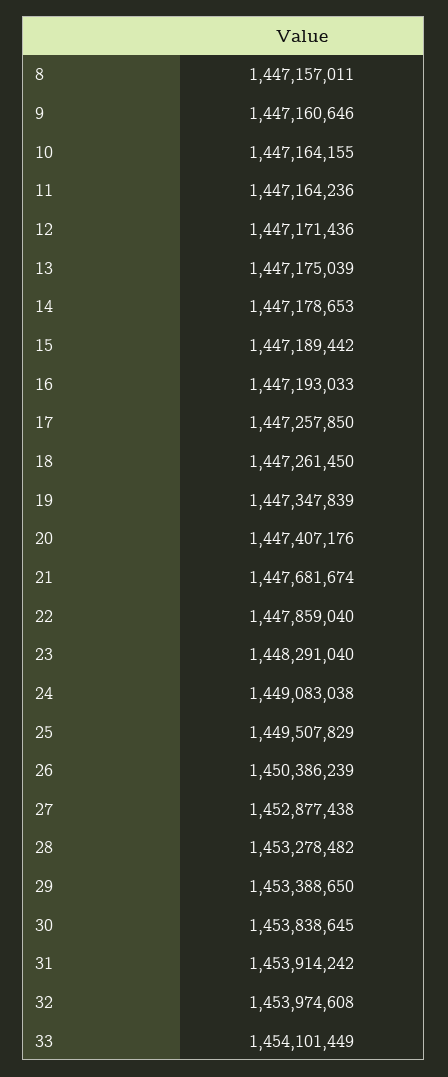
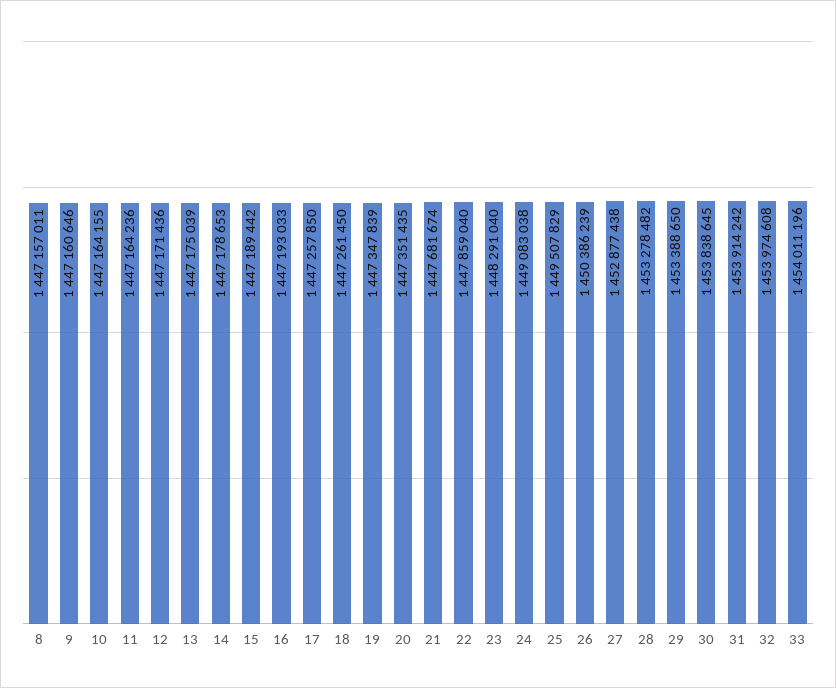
  {
    "8": 1447157011,
    "9": 1447160646,
    "10": 1447164155,
    "11": 1447164236,
    "12": 1447171436,
    "13": 1447175039,
    "14": 1447178653,
    "15": 1447189442,
    "16": 1447193033,
    "17": 1447257850,
    "18": 1447261450,
    "19": 1447347839,
-   "20": 1447407176,
+   "20": 1447351435,
    "21": 1447681674,
    "22": 1447859040,
    "23": 1448291040,
    "24": 1449083038,
    "25": 1449507829,
    "26": 1450386239,
    "27": 1452877438,
    "28": 1453278482,
    "29": 1453388650,
    "30": 1453838645,
    "31": 1453914242,
    "32": 1453974608,
-   "33": 1454101449
+   "33": 1454011196
  }

